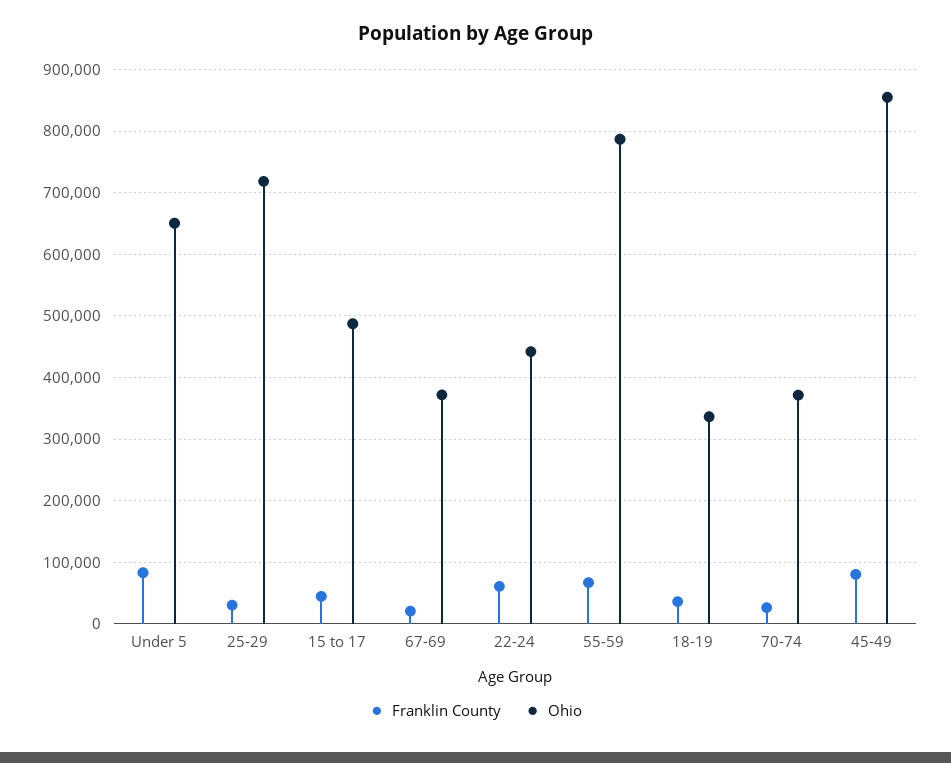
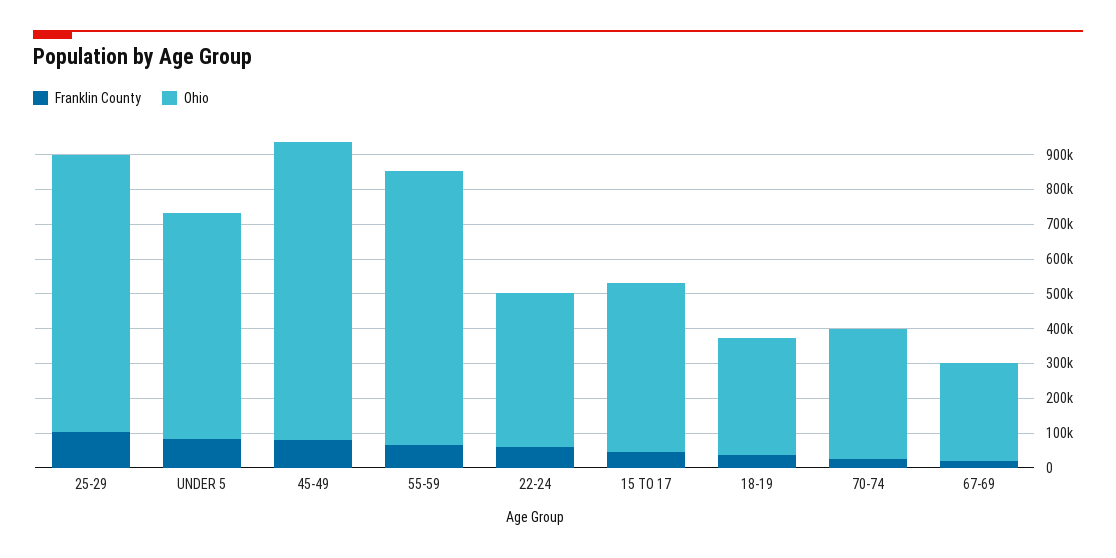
  {
    "Franklin County": {
      "Under 5": 80000,
-     "25-29": 30000,
+     "25-29": 100000,
      "15 to 17": 40000,
      "67-69": 20000,
      "22-24": 60000,
      "55-59": 70000,
      "18-19": 40000,
      "70-74": 30000,
      "45-49": 80000
    },
    "Ohio": {
      "Under 5": 650000,
-     "25-29": 720000,
+     "25-29": 800000,
      "15 to 17": 490000,
-     "67-69": 370000,
+     "67-69": 275000,
      "22-24": 440000,
      "55-59": 790000,
      "18-19": 340000,
      "70-74": 370000,
      "45-49": 860000
    }
  }

